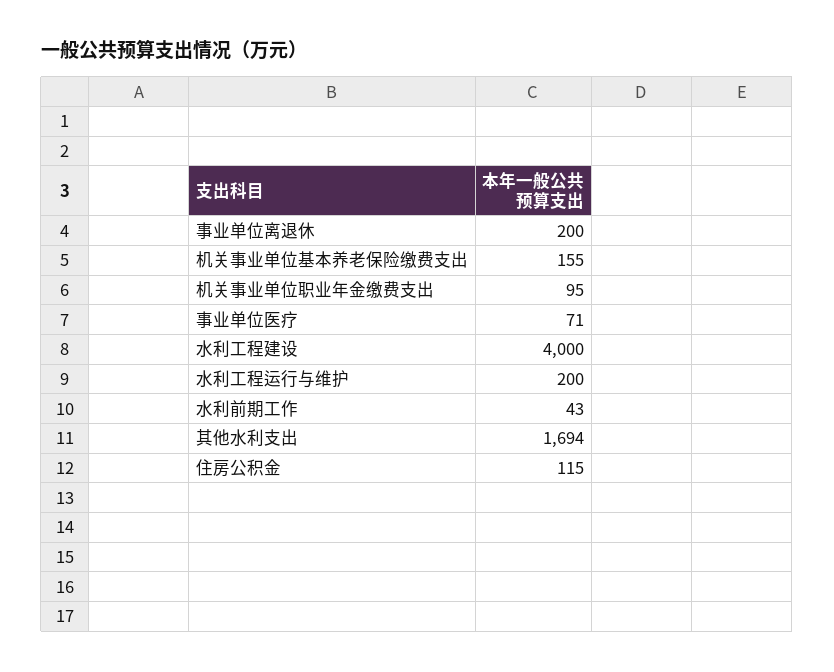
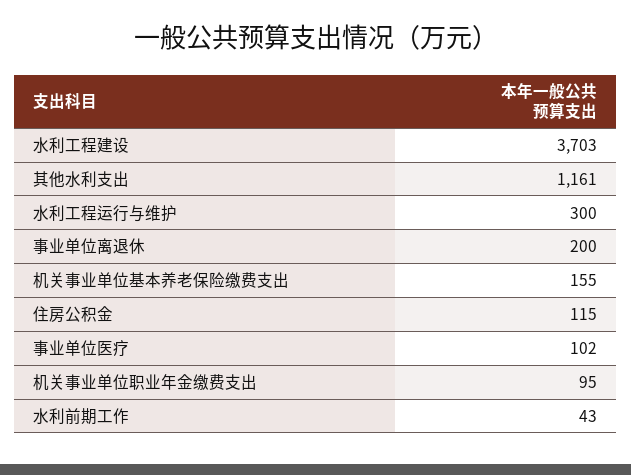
  {
    "事业单位离退休": 200,
    "机关事业单位基本养老保险缴费支出": 155,
    "机关事业单位职业年金缴费支出": 95,
-   "事业单位医疗": 71,
+   "事业单位医疗": 102,
-   "水利工程建设": 4000,
+   "水利工程建设": 3703,
-   "水利工程运行与维护": 200,
+   "水利工程运行与维护": 300,
    "水利前期工作": 43,
-   "其他水利支出": 1694,
+   "其他水利支出": 1161,
    "住房公积金": 115
  }

